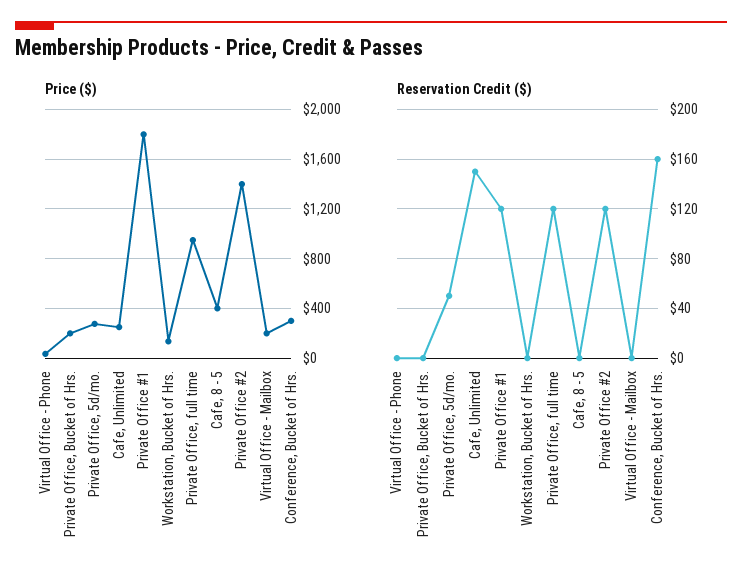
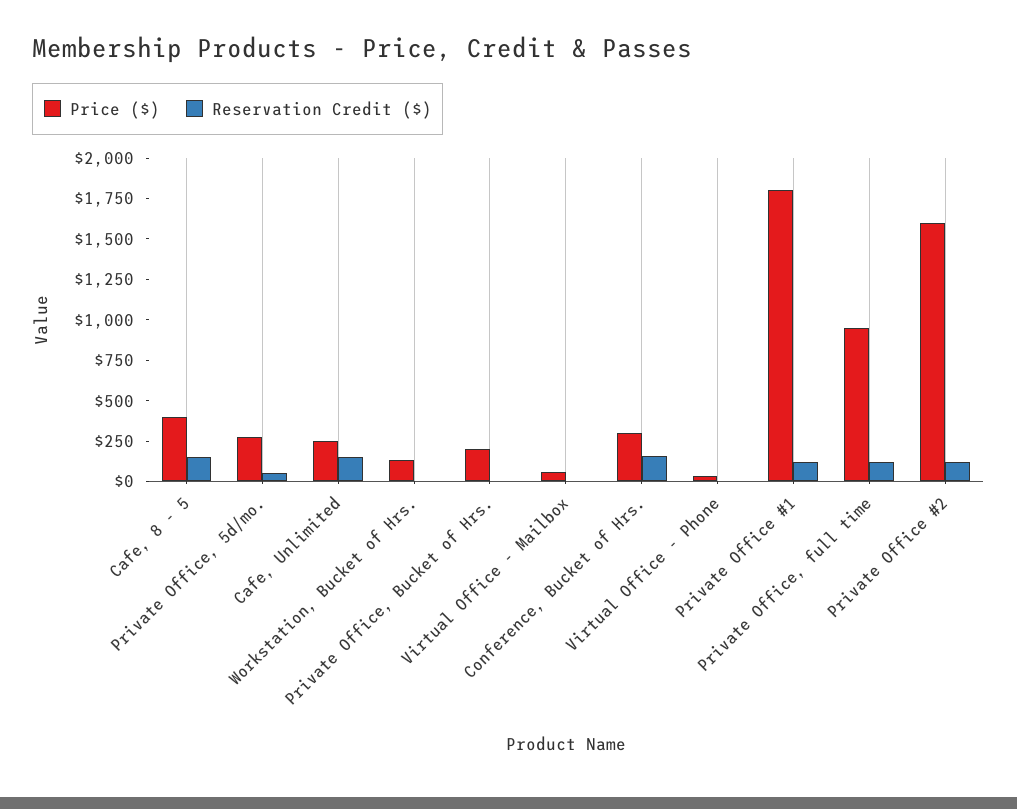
  {
    "Price ($)": {
      "Virtual Office - Phone": 50,
      "Private Office, Bucket of Hrs.": 200,
      "Private Office, 5d/mo.": 300,
      "Cafe, Unlimited": 250,
      "Private Office #1": 1800,
      "Workstation, Bucket of Hrs.": 150,
      "Private Office, full time": 950,
      "Cafe, 8 - 5": 400,
-     "Private Office #2": 1400,
+     "Private Office #2": 1600,
-     "Virtual Office - Mailbox": 200,
+     "Virtual Office - Mailbox": 50,
      "Conference, Bucket of Hrs.": 300
    },
    "Reservation Credit ($)": {
      "Virtual Office - Phone": 0,
      "Private Office, Bucket of Hrs.": 0,
      "Private Office, 5d/mo.": 50,
      "Cafe, Unlimited": 150,
      "Private Office #1": 120,
      "Workstation, Bucket of Hrs.": 0,
      "Private Office, full time": 120,
-     "Cafe, 8 - 5": 0,
+     "Cafe, 8 - 5": 150,
      "Private Office #2": 120,
      "Virtual Office - Mailbox": 0,
      "Conference, Bucket of Hrs.": 160
    }
  }

